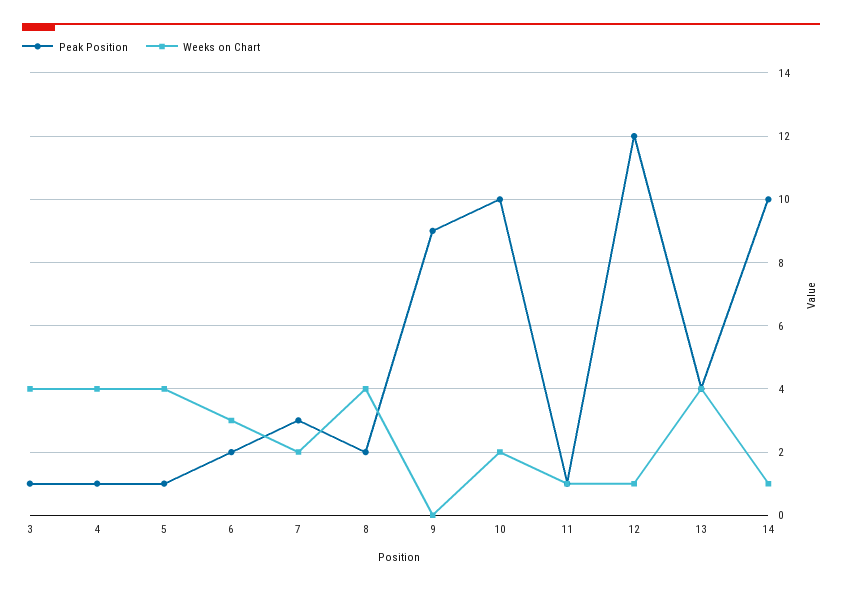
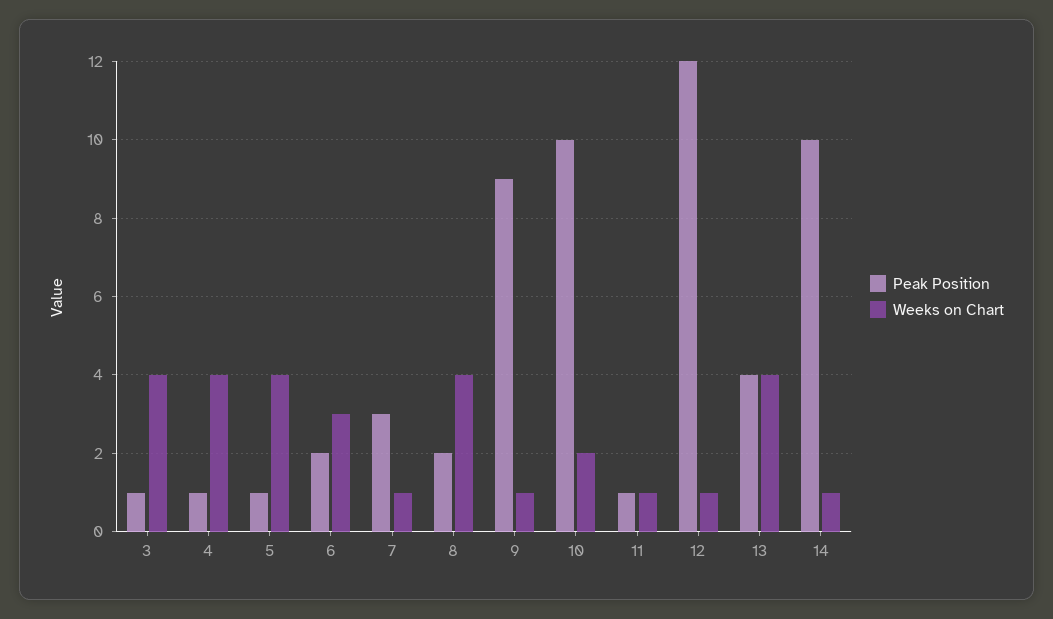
  {
    "Peak Position": {
      "3": 1,
      "4": 1,
      "5": 1,
      "6": 2,
      "7": 3,
      "8": 2,
      "9": 9,
      "10": 10,
      "11": 1,
      "12": 12,
      "13": 4,
      "14": 10
    },
    "Weeks on Chart": {
      "3": 4,
      "4": 4,
      "5": 4,
      "6": 3,
-     "7": 2,
+     "7": 1,
      "8": 4,
-     "9": 0,
+     "9": 1,
      "10": 2,
      "11": 1,
      "12": 1,
      "13": 4,
      "14": 1
    }
  }

